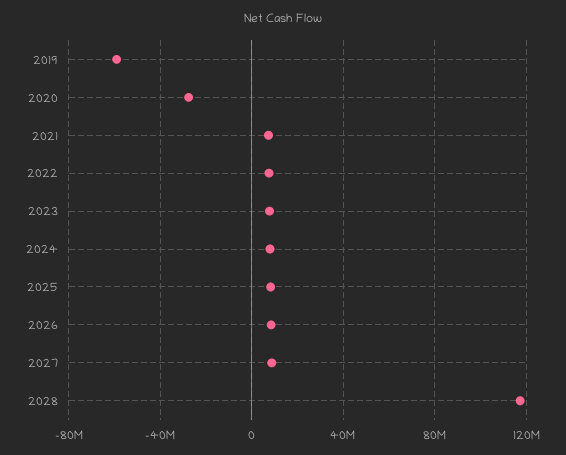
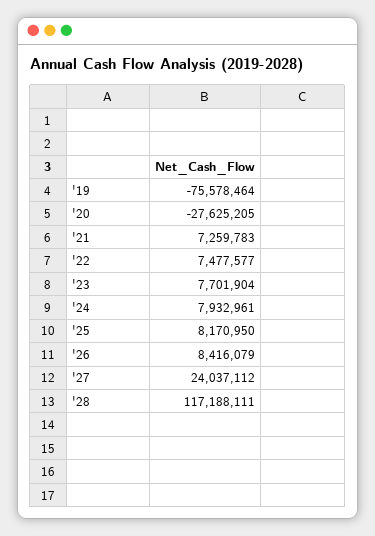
  {
-   "2019": -60000000,
+   "2019": -75578464,
    "2020": -27625205,
    "2021": 7259783,
    "2022": 7477577,
    "2023": 7701904,
    "2024": 7932961,
    "2025": 8170950,
    "2026": 8416079,
-   "2027": 10000000,
+   "2027": 24037112,
    "2028": 117188111
  }

